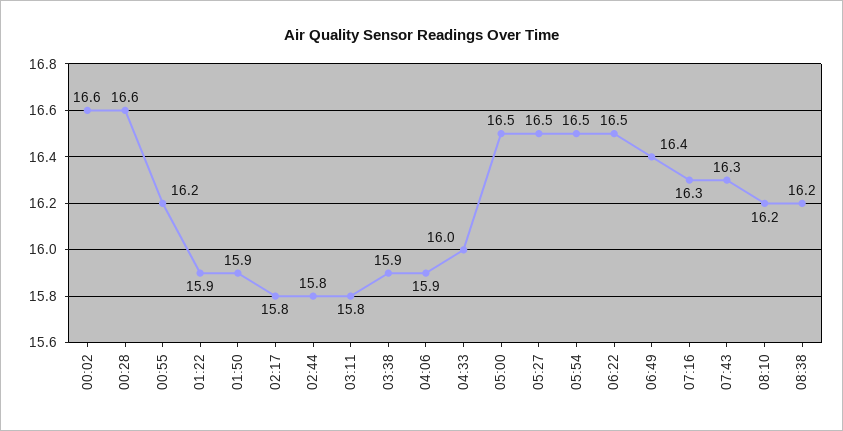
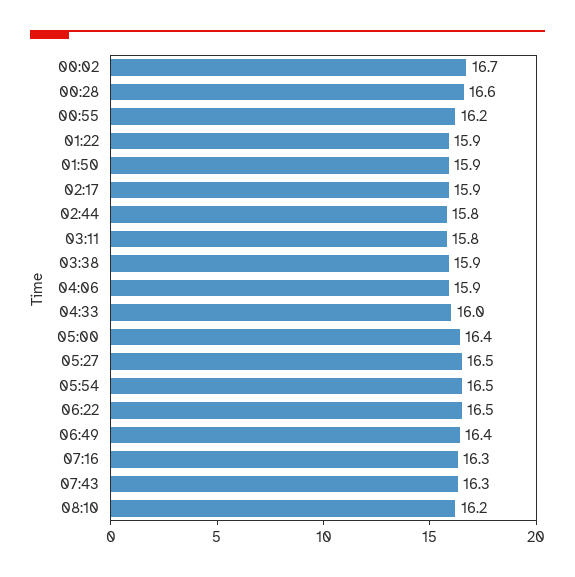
  {
-   "00:02": 16.6,
+   "00:02": 16.7,
    "00:28": 16.6,
    "00:55": 16.2,
    "01:22": 15.9,
    "01:50": 15.9,
-   "02:17": 15.8,
+   "02:17": 15.9,
    "02:44": 15.8,
    "03:11": 15.8,
    "03:38": 15.9,
    "04:06": 15.9,
    "04:33": 16,
-   "05:00": 16.5,
+   "05:00": 16.4,
    "05:27": 16.5,
    "05:54": 16.5,
    "06:22": 16.5,
    "06:49": 16.4,
    "07:16": 16.3,
    "07:43": 16.3,
-   "08:10": 16.2,
+   "08:10": 16.2
-   "08:38": 16.2
  }

